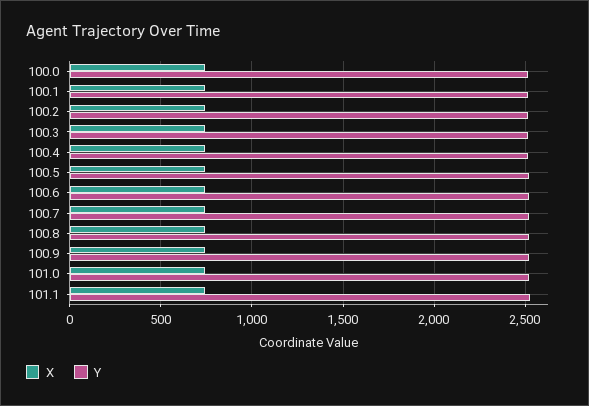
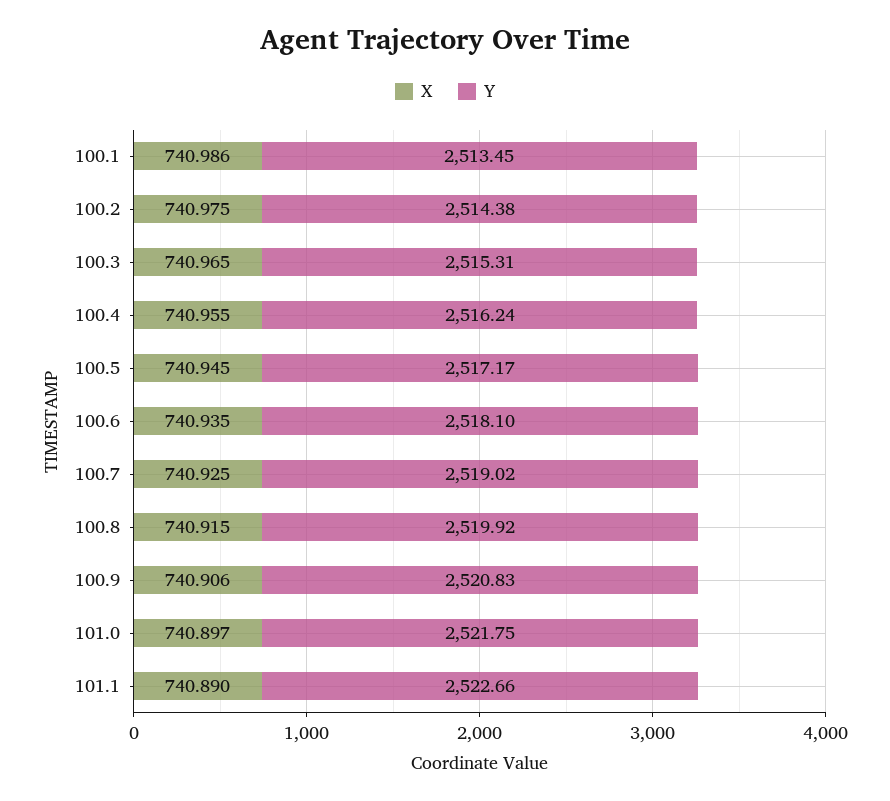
  {
    "X": {
-     "100.0": 750,
      "100.1": 740.986,
      "100.2": 740.975,
      "100.3": 740.965,
      "100.4": 740.955,
      "100.5": 740.945,
      "100.6": 740.935,
      "100.7": 740.925,
      "100.8": 740.915,
      "100.9": 740.906,
      "101.0": 740.897,
      "101.1": 740.89
    },
    "Y": {
-     "100.0": 2500,
      "100.1": 2513.45,
      "100.2": 2514.38,
      "100.3": 2515.31,
      "100.4": 2516.24,
      "100.5": 2517.17,
      "100.6": 2518.1,
      "100.7": 2519.02,
      "100.8": 2519.92,
      "100.9": 2520.83,
      "101.0": 2521.75,
      "101.1": 2522.66
    }
  }

